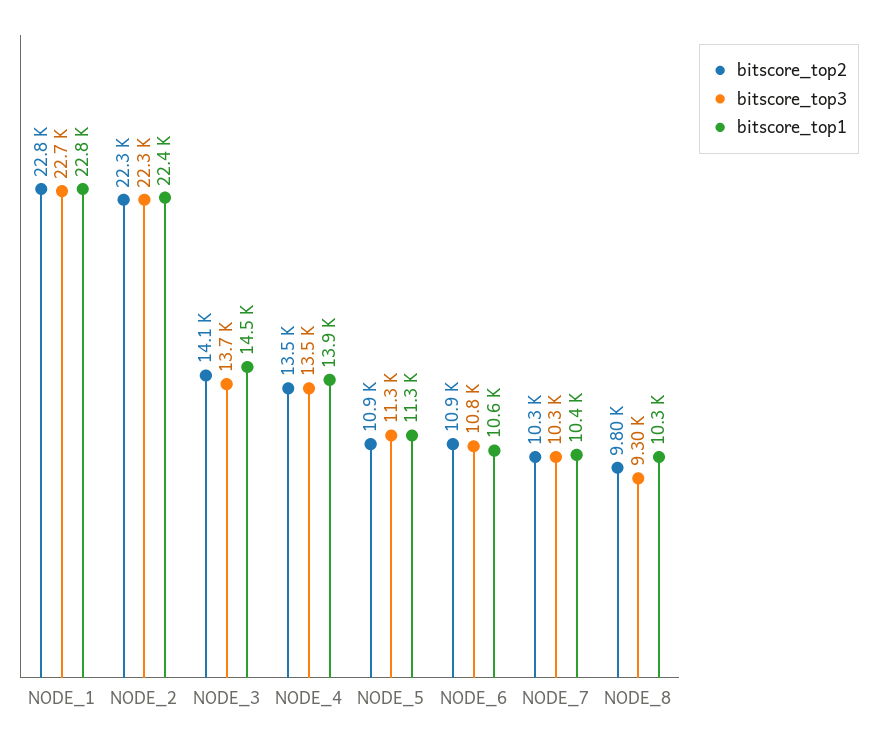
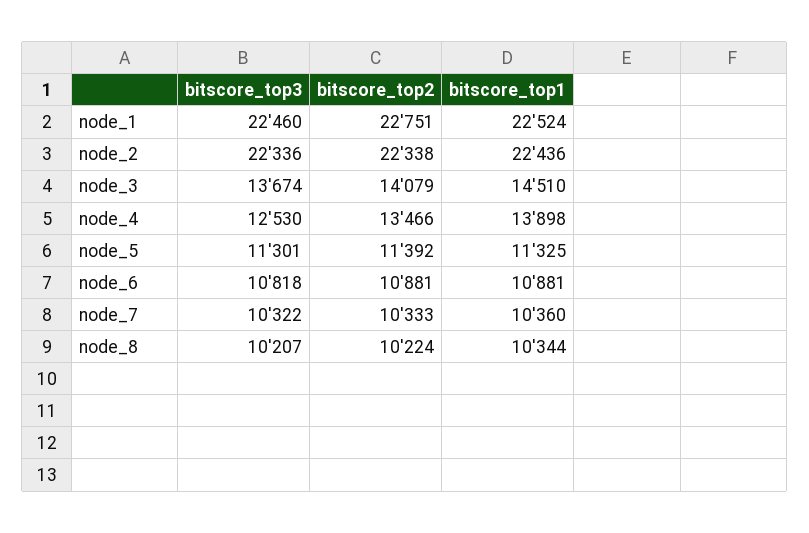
  {
    "bitscore_top2": {
      "NODE_1": 22751,
      "NODE_2": 22338,
      "NODE_3": 14079,
      "NODE_4": 13466,
-     "NODE_5": 10900,
+     "NODE_5": 11392,
      "NODE_6": 10881,
      "NODE_7": 10333,
-     "NODE_8": 9800
+     "NODE_8": 10224
    },
    "bitscore_top3": {
-     "NODE_1": 22700,
+     "NODE_1": 22460,
      "NODE_2": 22336,
      "NODE_3": 13674,
-     "NODE_4": 13500,
+     "NODE_4": 12530,
      "NODE_5": 11301,
      "NODE_6": 10818,
      "NODE_7": 10322,
-     "NODE_8": 9300
+     "NODE_8": 10207
    },
    "bitscore_top1": {
-     "NODE_1": 22800,
+     "NODE_1": 22524,
      "NODE_2": 22436,
      "NODE_3": 14510,
      "NODE_4": 13898,
      "NODE_5": 11325,
-     "NODE_6": 10600,
+     "NODE_6": 10881,
      "NODE_7": 10360,
      "NODE_8": 10344
    }
  }

